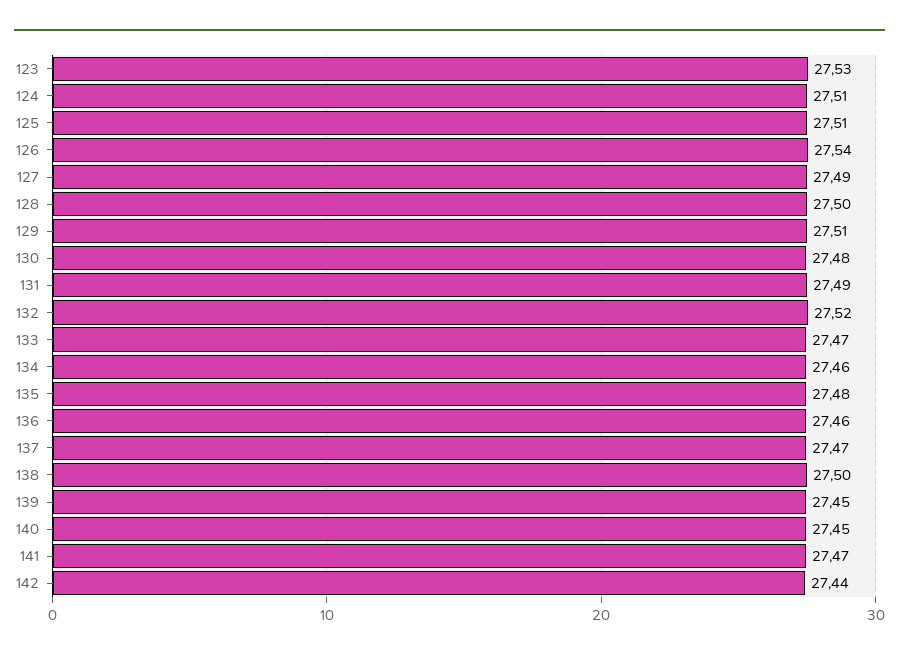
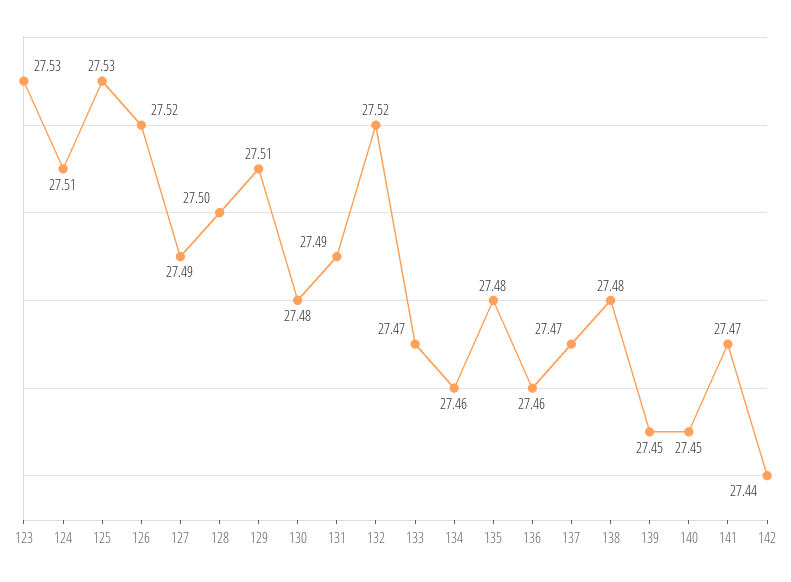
  {
    "123": 27.53,
    "124": 27.51,
-   "125": 27.51,
+   "125": 27.53,
-   "126": 27.54,
+   "126": 27.52,
    "127": 27.49,
    "128": 27.5,
    "129": 27.51,
    "130": 27.48,
    "131": 27.49,
    "132": 27.52,
    "133": 27.47,
    "134": 27.46,
    "135": 27.48,
    "136": 27.46,
    "137": 27.47,
-   "138": 27.5,
+   "138": 27.48,
    "139": 27.45,
    "140": 27.45,
    "141": 27.47,
    "142": 27.44
  }

